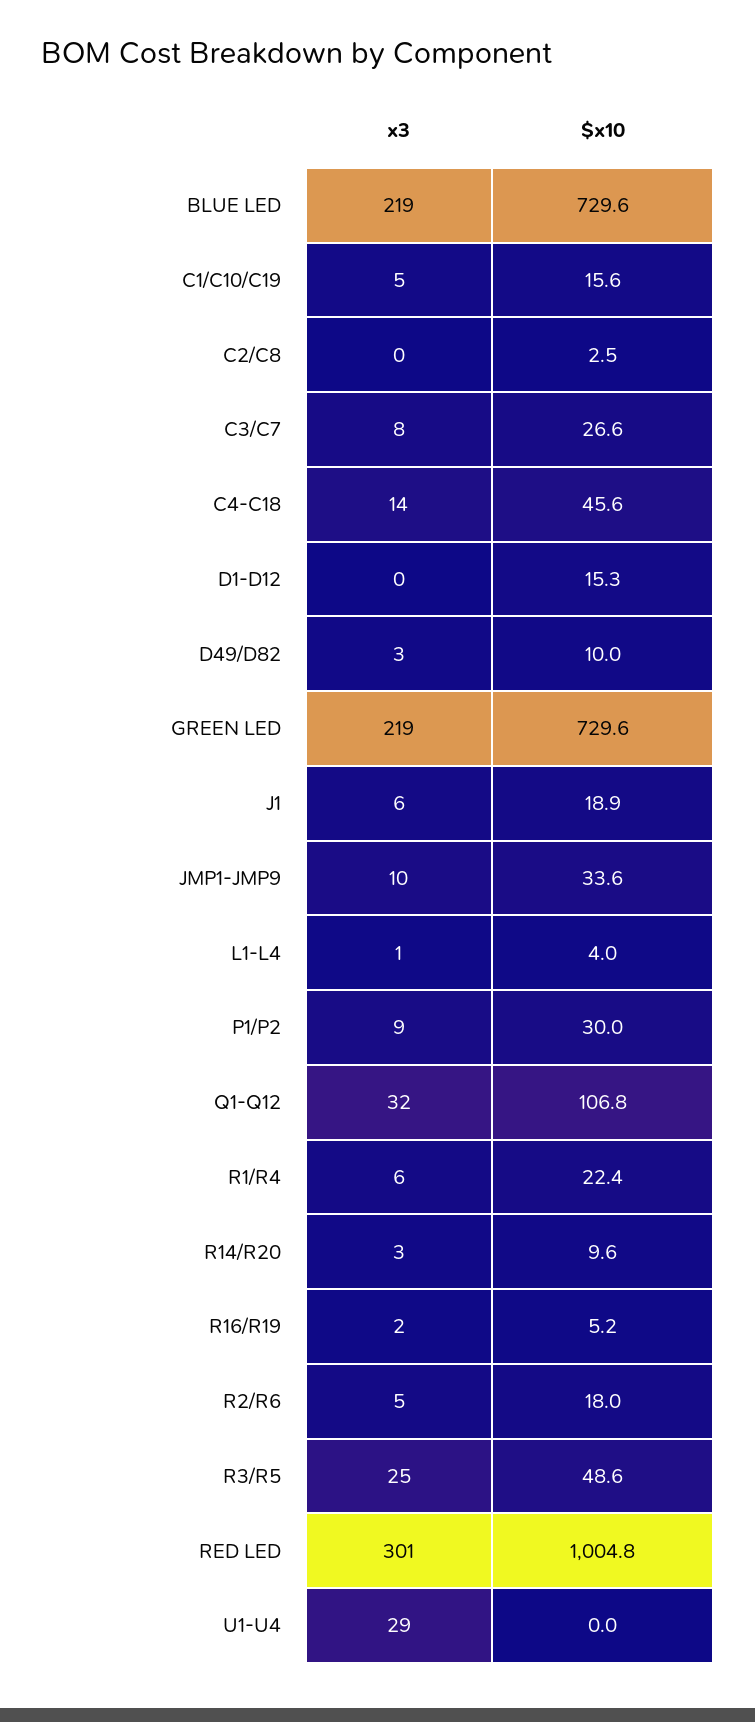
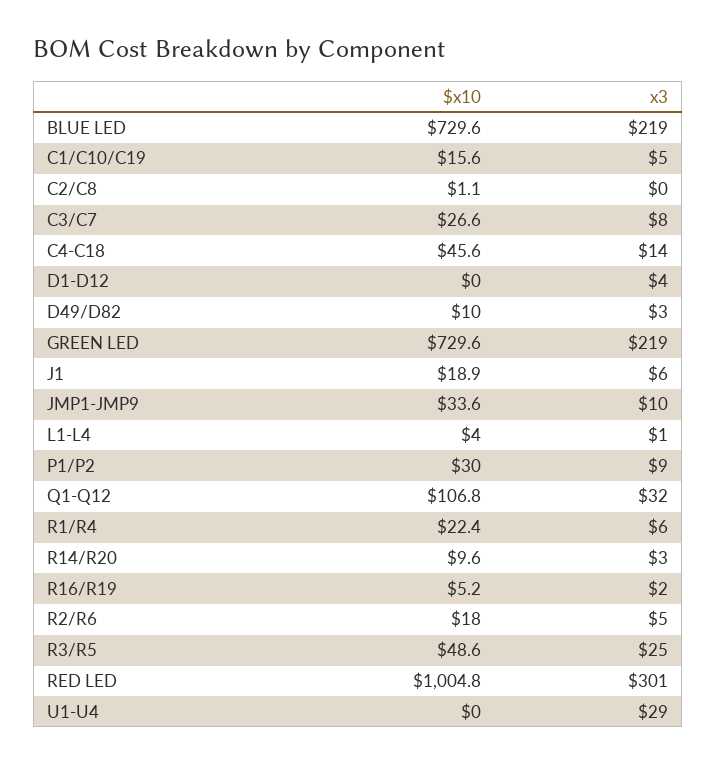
  {
    "x3": {
      "BLUE LED": 219,
      "C1/C10/C19": 5,
      "C2/C8": 0,
      "C3/C7": 8,
      "C4-C18": 14,
-     "D1-D12": 0,
+     "D1-D12": 4,
      "D49/D82": 3,
      "GREEN LED": 219,
      "J1": 6,
      "JMP1-JMP9": 10,
      "L1-L4": 1,
      "P1/P2": 9,
      "Q1-Q12": 32,
      "R1/R4": 6,
      "R14/R20": 3,
      "R16/R19": 2,
      "R2/R6": 5,
      "R3/R5": 25,
      "RED LED": 301,
      "U1-U4": 29
    },
    "$x10": {
      "BLUE LED": 729.6,
      "C1/C10/C19": 15.6,
-     "C2/C8": 2.5,
+     "C2/C8": 1.1,
      "C3/C7": 26.6,
      "C4-C18": 45.6,
-     "D1-D12": 15.3,
+     "D1-D12": 0,
      "D49/D82": 10,
      "GREEN LED": 729.6,
      "J1": 18.9,
      "JMP1-JMP9": 33.6,
      "L1-L4": 4,
      "P1/P2": 30,
      "Q1-Q12": 106.8,
      "R1/R4": 22.4,
      "R14/R20": 9.6,
      "R16/R19": 5.2,
      "R2/R6": 18,
      "R3/R5": 48.6,
      "RED LED": 1004.8,
      "U1-U4": 0
    }
  }

